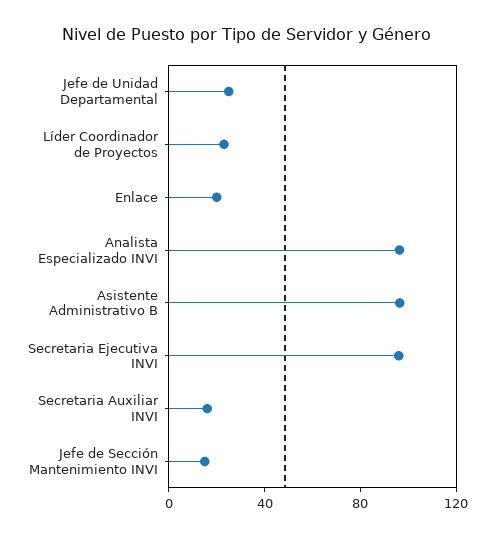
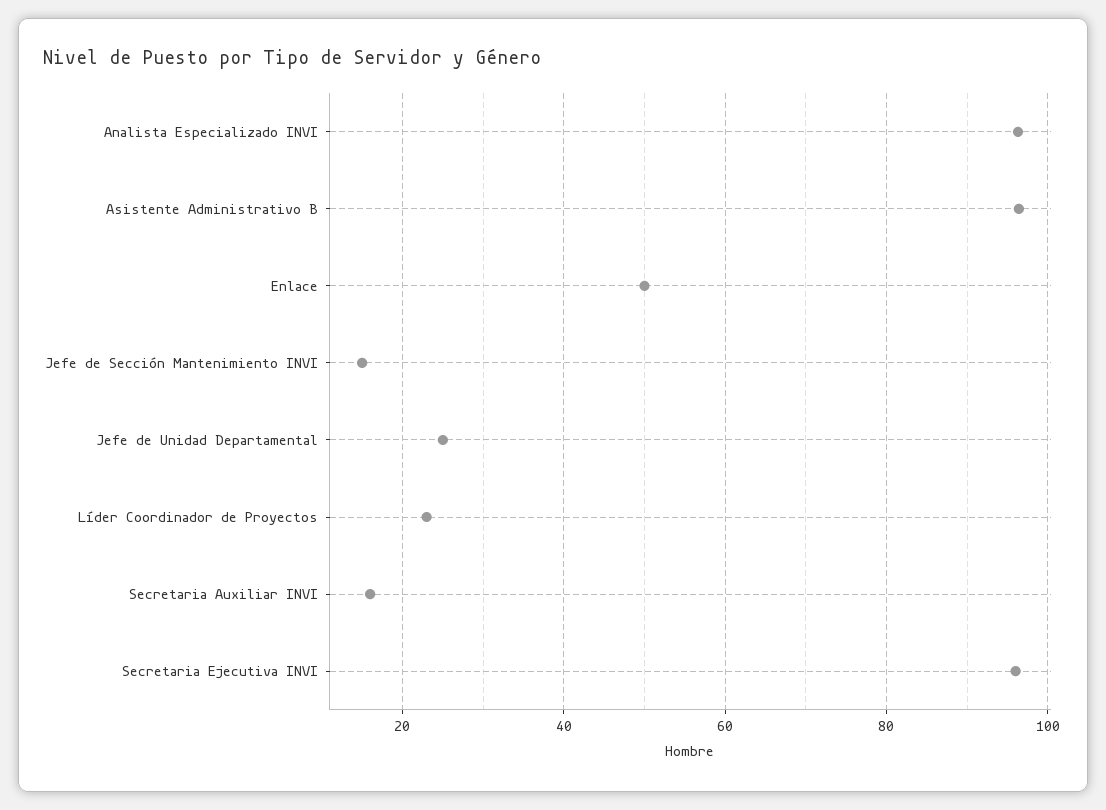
  {
    "Jefe de Unidad Departamental": 26,
    "Líder Coordinador de Proyectos": 24,
-   "Enlace": 20,
+   "Enlace": 50,
    "Analista Especializado INVI": 96,
    "Asistente Administrativo B": 96,
    "Secretaria Ejecutiva INVI": 96,
    "Secretaria Auxiliar INVI": 16,
    "Jefe de Sección Mantenimiento INVI": 16
  }

